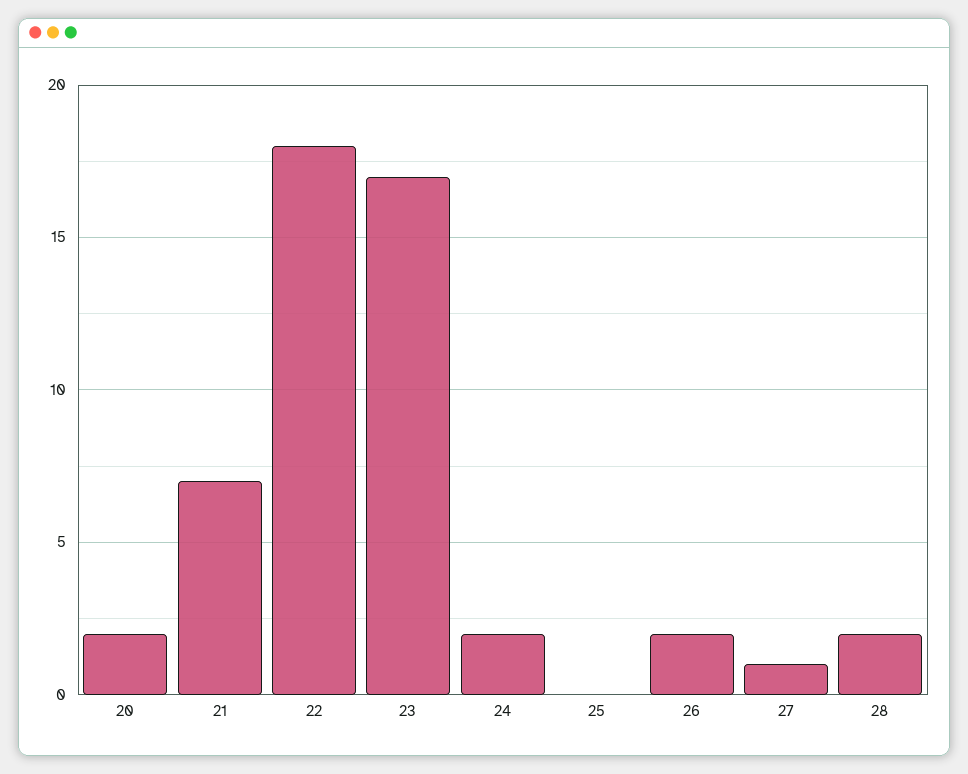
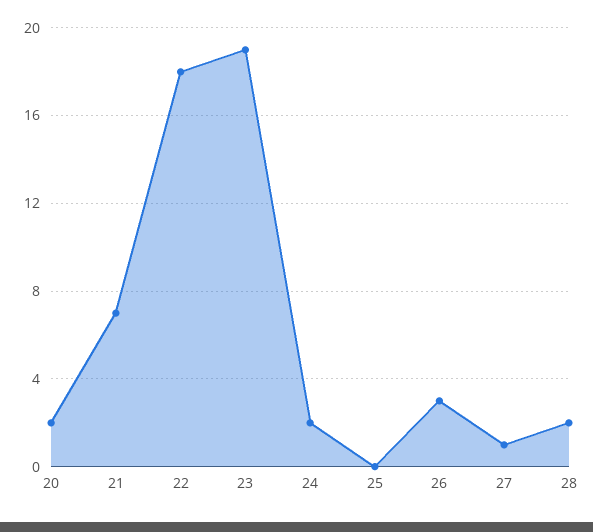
  {
    "20": 2,
    "21": 7,
    "22": 18,
-   "23": 17,
+   "23": 19,
    "24": 2,
    "25": 0,
-   "26": 2,
+   "26": 3,
    "27": 1,
    "28": 2
  }

